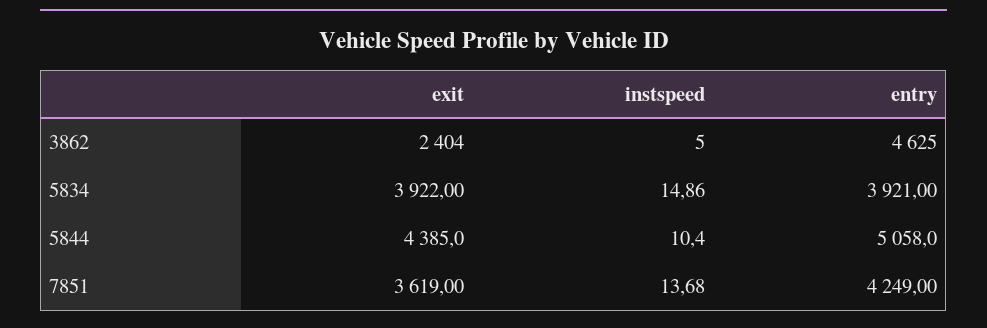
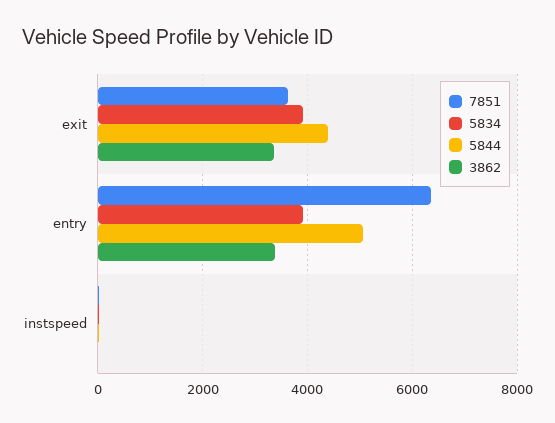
  {
    "3862": {
-     "exit": 2404,
+     "exit": 3400,
      "instspeed": 5,
-     "entry": 4625
+     "entry": 3400
    },
    "5834": {
      "exit": 3922,
      "instspeed": 14.86,
      "entry": 3921
    },
    "5844": {
      "exit": 4385,
      "instspeed": 10.4,
      "entry": 5058
    },
    "7851": {
      "exit": 3619,
      "instspeed": 13.68,
-     "entry": 4249
+     "entry": 6400
    }
  }

